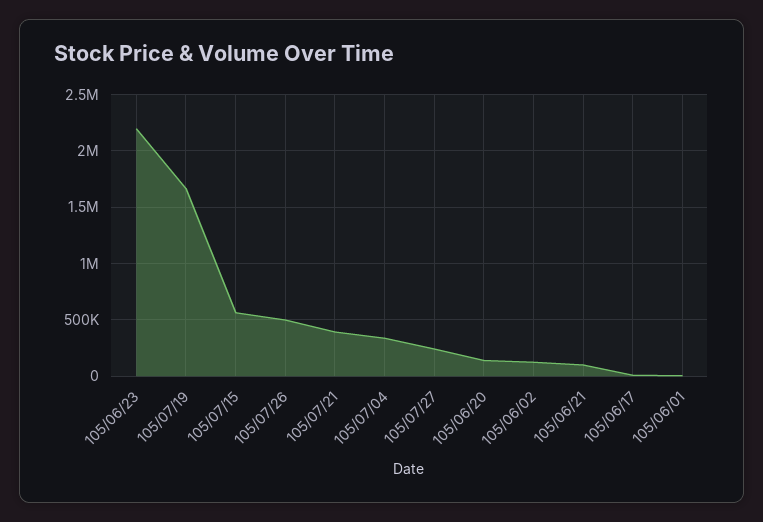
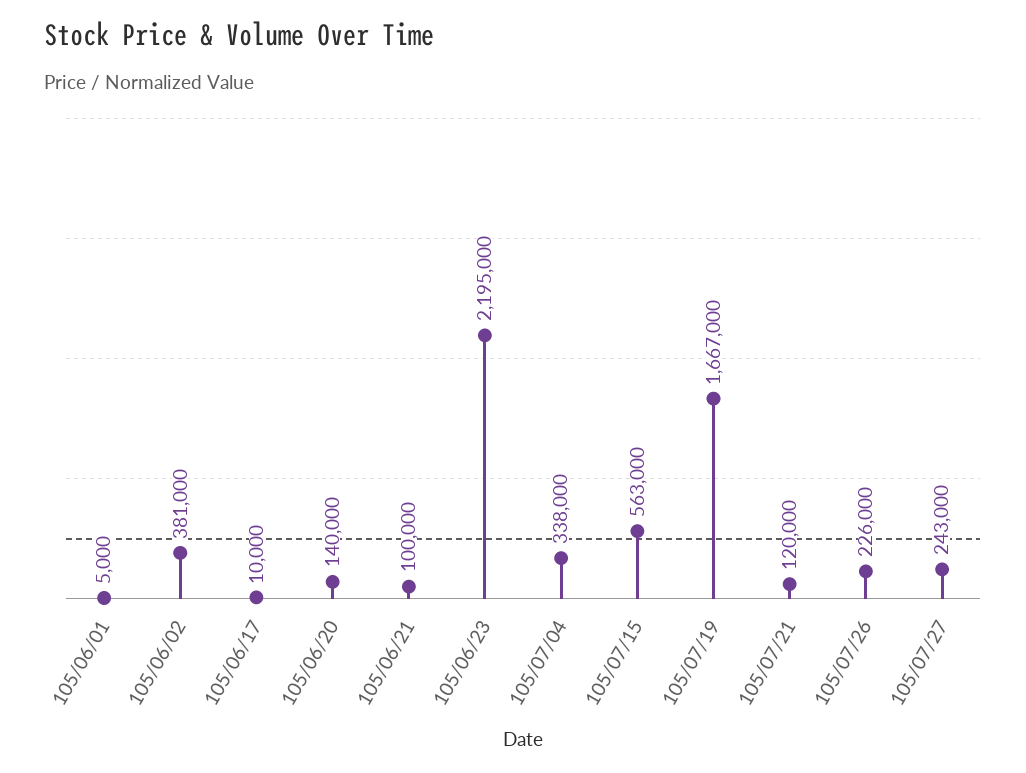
  {
    "105/06/23": 2195000,
    "105/07/19": 1667000,
    "105/07/15": 563000,
-   "105/07/26": 500000,
+   "105/07/26": 226000,
-   "105/07/21": 400000,
+   "105/07/21": 120000,
    "105/07/04": 338000,
    "105/07/27": 243000,
    "105/06/20": 140000,
-   "105/06/02": 100000,
+   "105/06/02": 381000,
    "105/06/21": 100000,
    "105/06/17": 10000,
    "105/06/01": 5000
  }

